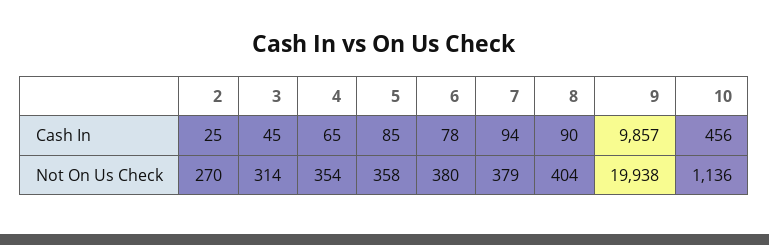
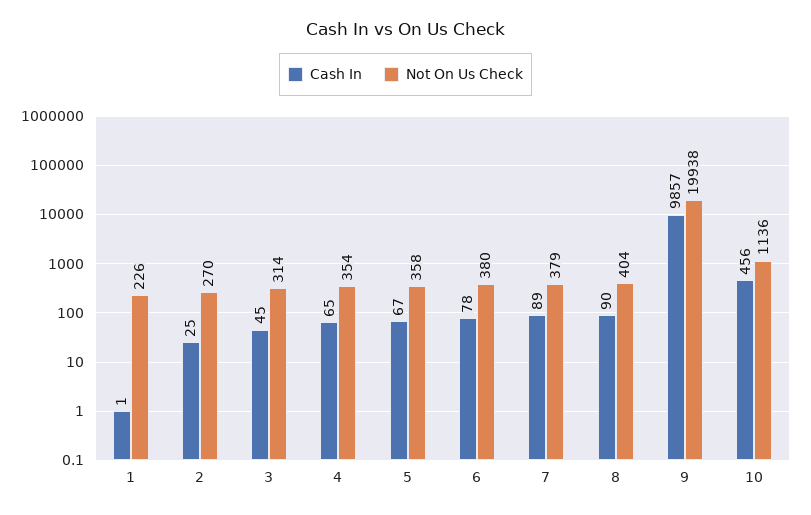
  {
    "Cash In": {
      "2": 25,
      "3": 45,
      "4": 65,
-     "5": 85,
+     "5": 67,
      "6": 78,
-     "7": 94,
+     "7": 89,
      "8": 90,
      "9": 9857,
-     "10": 456
+     "10": 456,
+     "1": 1
    },
    "Not On Us Check": {
      "2": 270,
      "3": 314,
      "4": 354,
      "5": 358,
      "6": 380,
      "7": 379,
      "8": 404,
      "9": 19938,
-     "10": 1136
+     "10": 1136,
+     "1": 226
    }
  }

